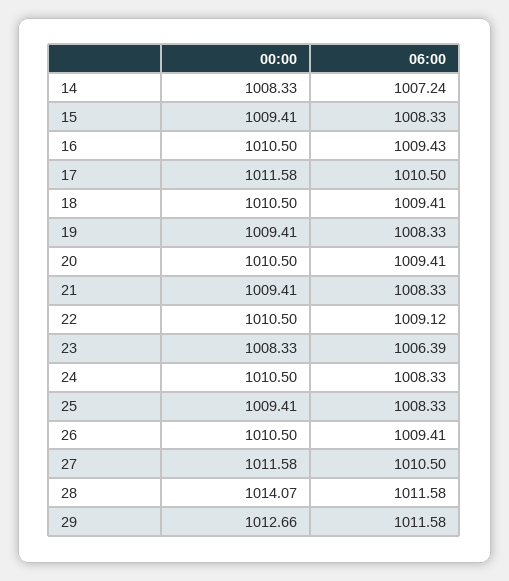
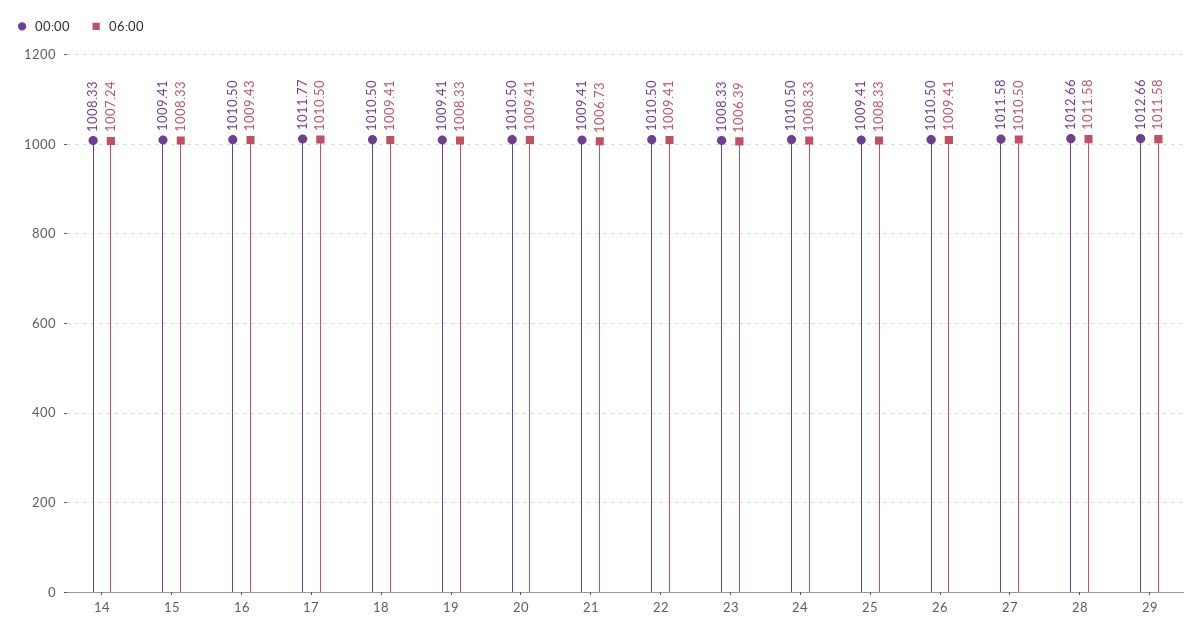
  {
    "00:00": {
      "14": 1008.33,
      "15": 1009.41,
      "16": 1010.5,
-     "17": 1011.58,
+     "17": 1011.77,
      "18": 1010.5,
      "19": 1009.41,
      "20": 1010.5,
      "21": 1009.41,
      "22": 1010.5,
      "23": 1008.33,
      "24": 1010.5,
      "25": 1009.41,
      "26": 1010.5,
      "27": 1011.58,
-     "28": 1014.07,
+     "28": 1012.66,
      "29": 1012.66
    },
    "06:00": {
      "14": 1007.24,
      "15": 1008.33,
      "16": 1009.43,
      "17": 1010.5,
      "18": 1009.41,
      "19": 1008.33,
      "20": 1009.41,
-     "21": 1008.33,
+     "21": 1006.73,
-     "22": 1009.12,
+     "22": 1009.41,
      "23": 1006.39,
      "24": 1008.33,
      "25": 1008.33,
      "26": 1009.41,
      "27": 1010.5,
      "28": 1011.58,
      "29": 1011.58
    }
  }

